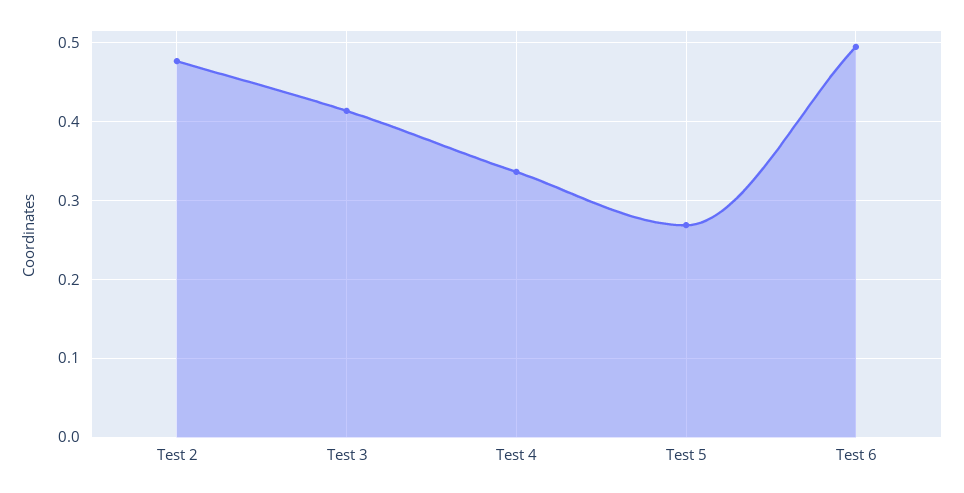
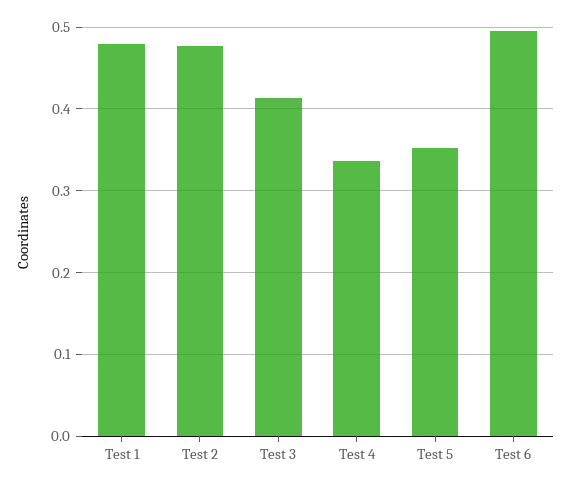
  {
    "Test 2": 0.48,
    "Test 3": 0.41,
    "Test 4": 0.34,
-   "Test 5": 0.27,
+   "Test 5": 0.35,
-   "Test 6": 0.5
+   "Test 6": 0.5,
+   "Test 1": 0.48
  }

